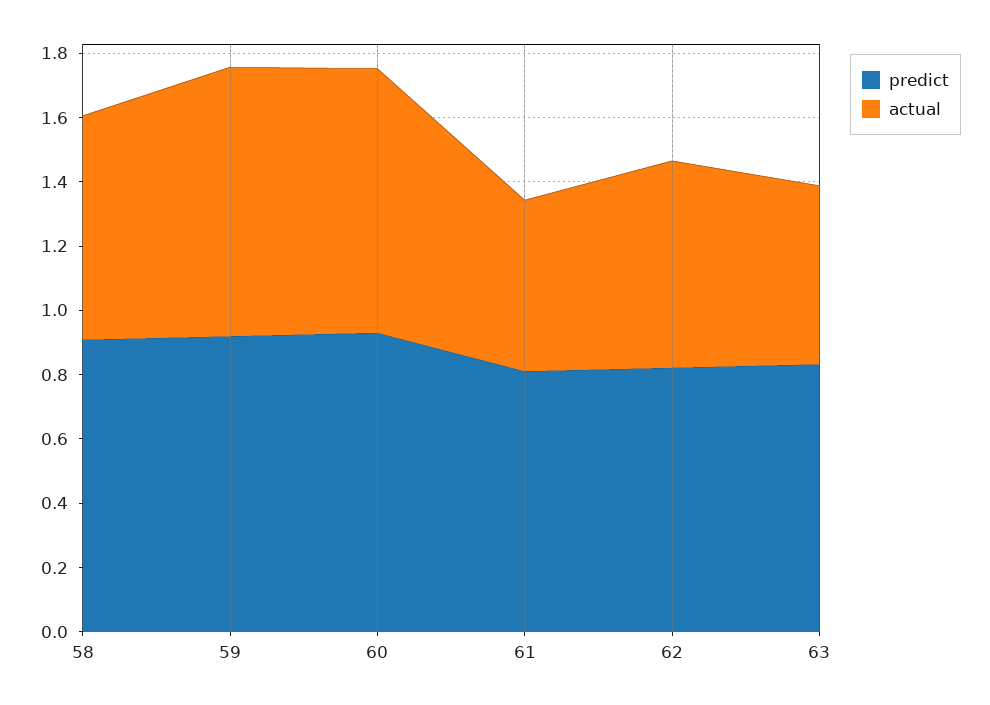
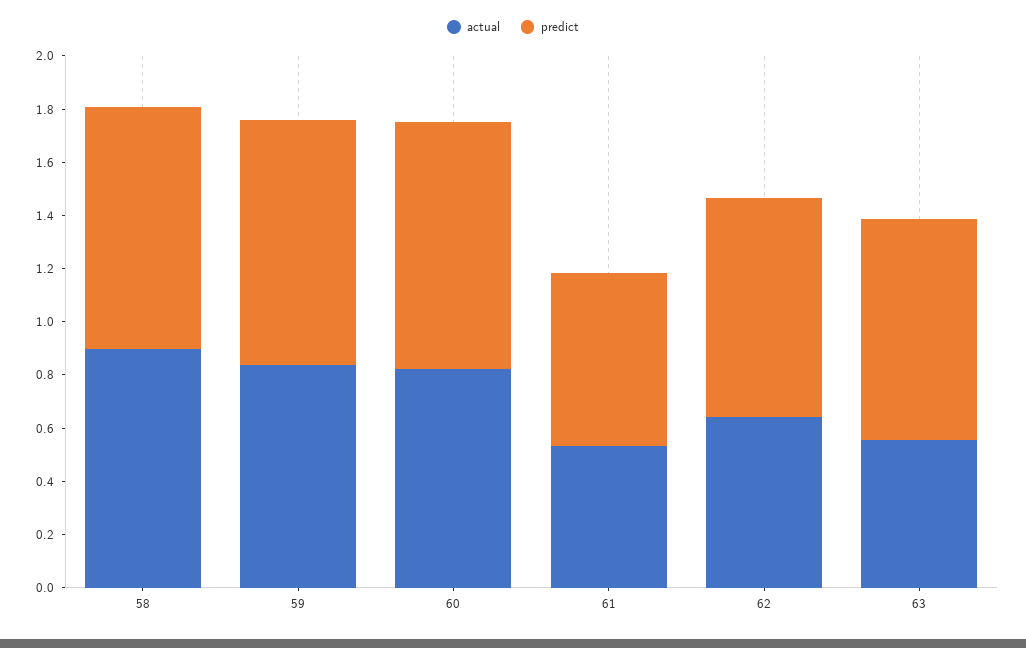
  {
    "predict": {
      "58": 0.9,
      "59": 0.9,
      "60": 0.95,
-     "61": 0.8,
+     "61": 0.65,
      "62": 0.8,
      "63": 0.85
    },
    "actual": {
-     "58": 0.7,
+     "58": 0.9,
      "59": 0.85,
      "60": 0.8,
      "61": 0.55,
      "62": 0.65,
      "63": 0.55
    }
  }

